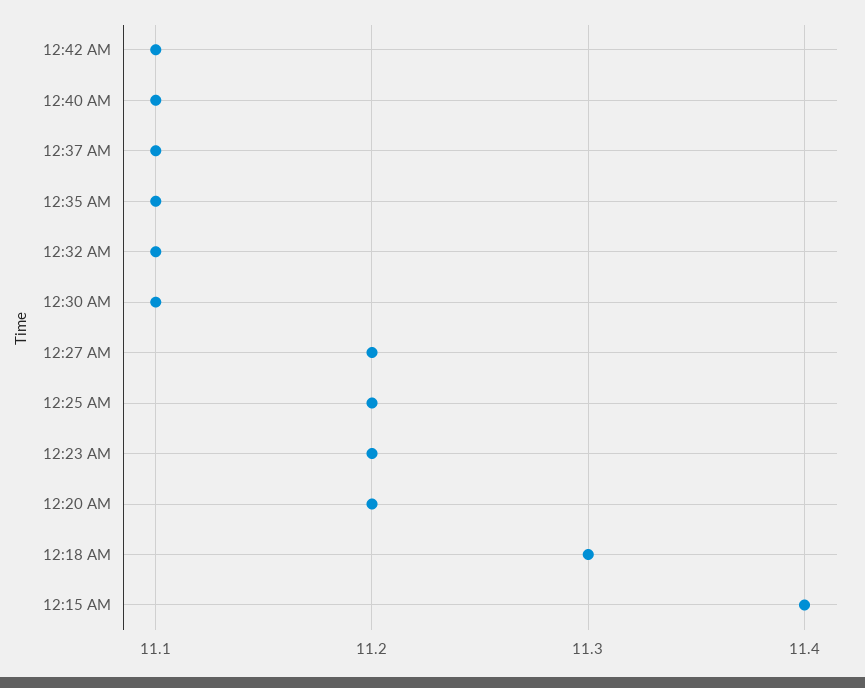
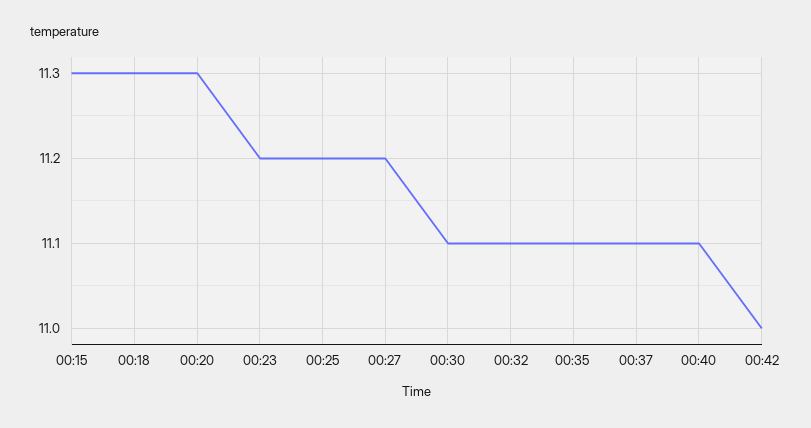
  {
-   "12:42 AM": 11.1,
+   "12:42 AM": 11,
    "12:40 AM": 11.1,
    "12:37 AM": 11.1,
    "12:35 AM": 11.1,
    "12:32 AM": 11.1,
    "12:30 AM": 11.1,
    "12:27 AM": 11.2,
    "12:25 AM": 11.2,
    "12:23 AM": 11.2,
-   "12:20 AM": 11.2,
+   "12:20 AM": 11.3,
    "12:18 AM": 11.3,
-   "12:15 AM": 11.4
+   "12:15 AM": 11.3
  }

